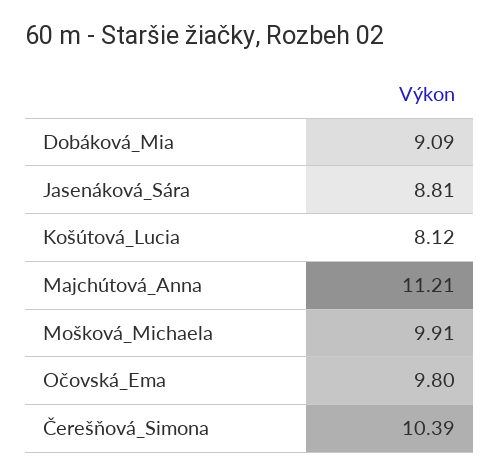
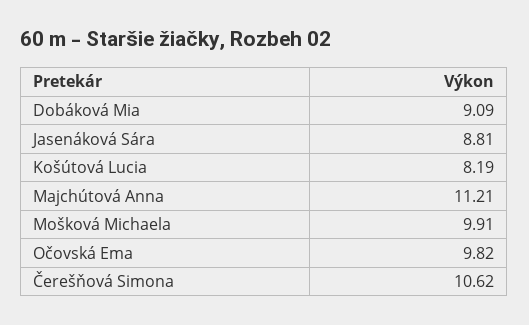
  {
    "Dobáková_Mia": 9.09,
    "Jasenáková_Sára": 8.81,
-   "Košútová_Lucia": 8.12,
+   "Košútová_Lucia": 8.19,
    "Majchútová_Anna": 11.21,
    "Mošková_Michaela": 9.91,
-   "Očovská_Ema": 9.8,
+   "Očovská_Ema": 9.82,
-   "Čerešňová_Simona": 10.39
+   "Čerešňová_Simona": 10.62
  }

